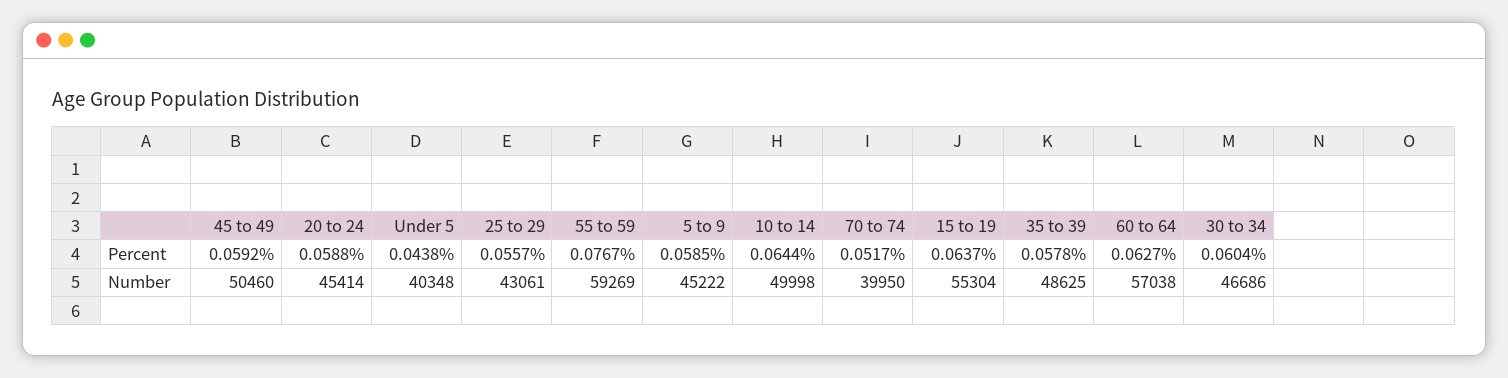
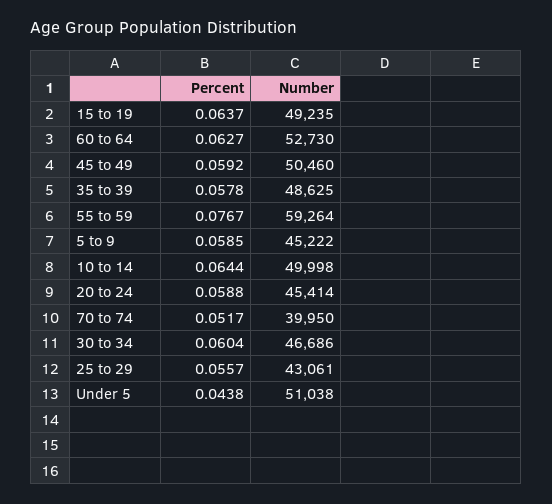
  {
    "45 to 49": {
      "Percent": 0.0592,
      "Number": 50460
    },
    "20 to 24": {
      "Percent": 0.0588,
      "Number": 45414
    },
    "Under 5": {
      "Percent": 0.0438,
-     "Number": 40348
+     "Number": 51038
    },
    "25 to 29": {
      "Percent": 0.0557,
      "Number": 43061
    },
    "55 to 59": {
      "Percent": 0.0767,
-     "Number": 59269
+     "Number": 59264
    },
    "5 to 9": {
      "Percent": 0.0585,
      "Number": 45222
    },
    "10 to 14": {
      "Percent": 0.0644,
      "Number": 49998
    },
    "70 to 74": {
      "Percent": 0.0517,
      "Number": 39950
    },
    "15 to 19": {
      "Percent": 0.0637,
-     "Number": 55304
+     "Number": 49235
    },
    "35 to 39": {
      "Percent": 0.0578,
      "Number": 48625
    },
    "60 to 64": {
      "Percent": 0.0627,
-     "Number": 57038
+     "Number": 52730
    },
    "30 to 34": {
      "Percent": 0.0604,
      "Number": 46686
    }
  }

